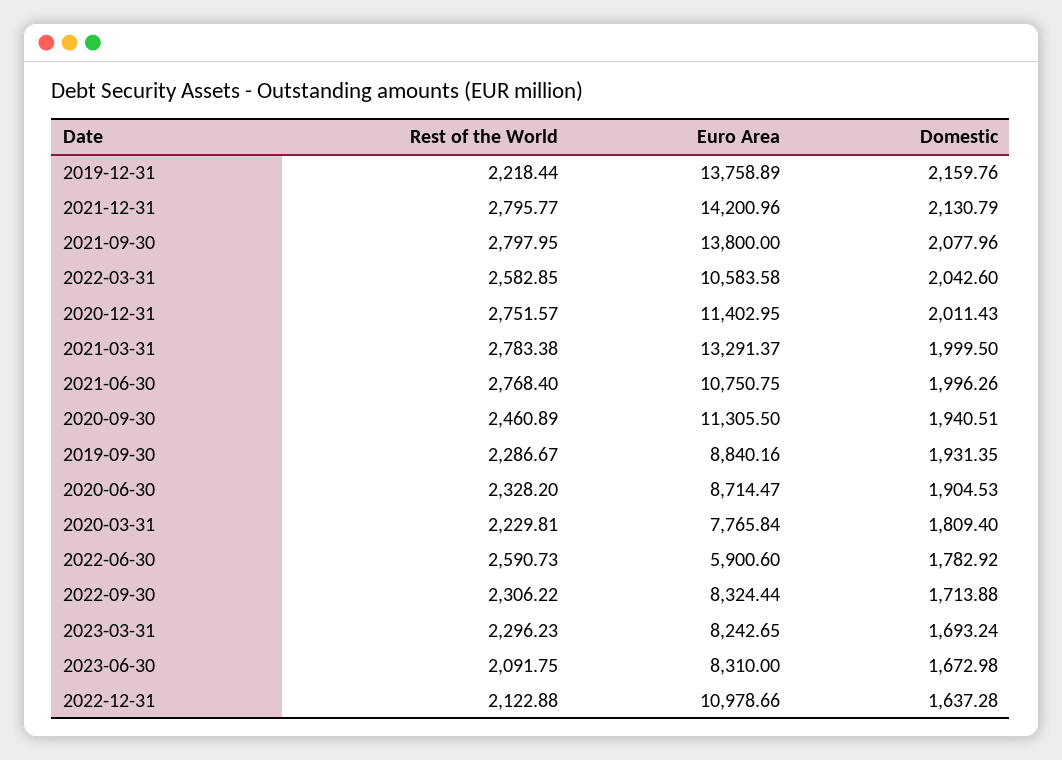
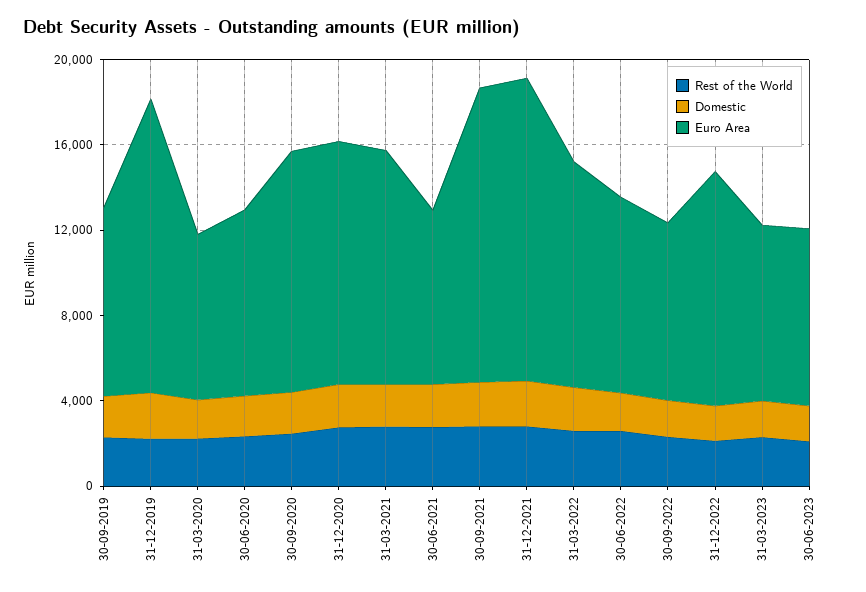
  {
    "Rest of the World": {
      "2019-12-31": 2218.44,
      "2021-12-31": 2795.77,
      "2021-09-30": 2797.95,
      "2022-03-31": 2582.85,
      "2020-12-31": 2751.57,
      "2021-03-31": 2783.38,
      "2021-06-30": 2768.4,
      "2020-09-30": 2460.89,
      "2019-09-30": 2286.67,
      "2020-06-30": 2328.2,
      "2020-03-31": 2229.81,
      "2022-06-30": 2590.73,
      "2022-09-30": 2306.22,
      "2023-03-31": 2296.23,
      "2023-06-30": 2091.75,
      "2022-12-31": 2122.88
    },
    "Euro Area": {
      "2019-12-31": 13758.89,
      "2021-12-31": 14200.96,
      "2021-09-30": 13800,
      "2022-03-31": 10583.58,
      "2020-12-31": 11402.95,
-     "2021-03-31": 13291.37,
+     "2021-03-31": 11000,
-     "2021-06-30": 10750.75,
+     "2021-06-30": 8000,
      "2020-09-30": 11305.5,
      "2019-09-30": 8840.16,
      "2020-06-30": 8714.47,
      "2020-03-31": 7765.84,
-     "2022-06-30": 5900.6,
+     "2022-06-30": 9000,
      "2022-09-30": 8324.44,
      "2023-03-31": 8242.65,
      "2023-06-30": 8310,
      "2022-12-31": 10978.66
    },
    "Domestic": {
      "2019-12-31": 2159.76,
      "2021-12-31": 2130.79,
      "2021-09-30": 2077.96,
      "2022-03-31": 2042.6,
      "2020-12-31": 2011.43,
      "2021-03-31": 1999.5,
      "2021-06-30": 1996.26,
      "2020-09-30": 1940.51,
      "2019-09-30": 1931.35,
      "2020-06-30": 1904.53,
      "2020-03-31": 1809.4,
      "2022-06-30": 1782.92,
      "2022-09-30": 1713.88,
      "2023-03-31": 1693.24,
      "2023-06-30": 1672.98,
      "2022-12-31": 1637.28
    }
  }

